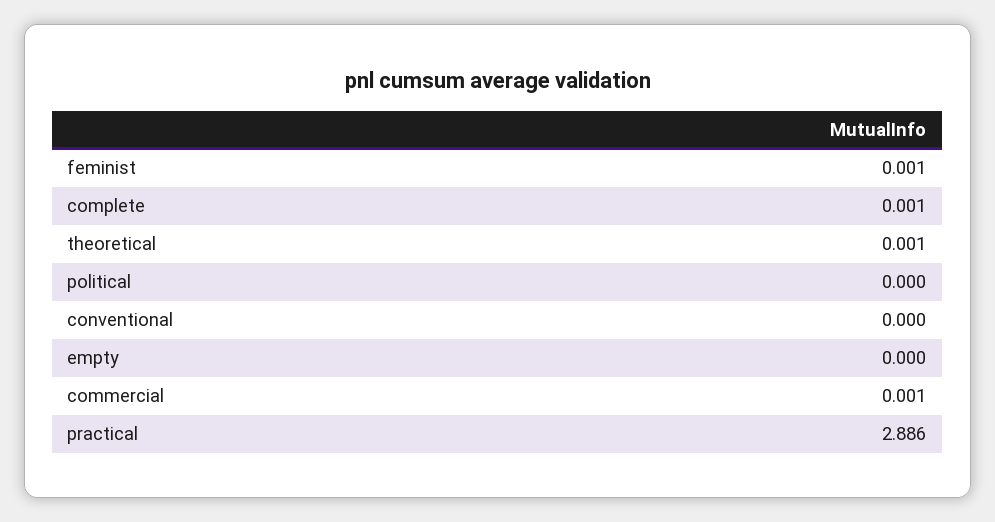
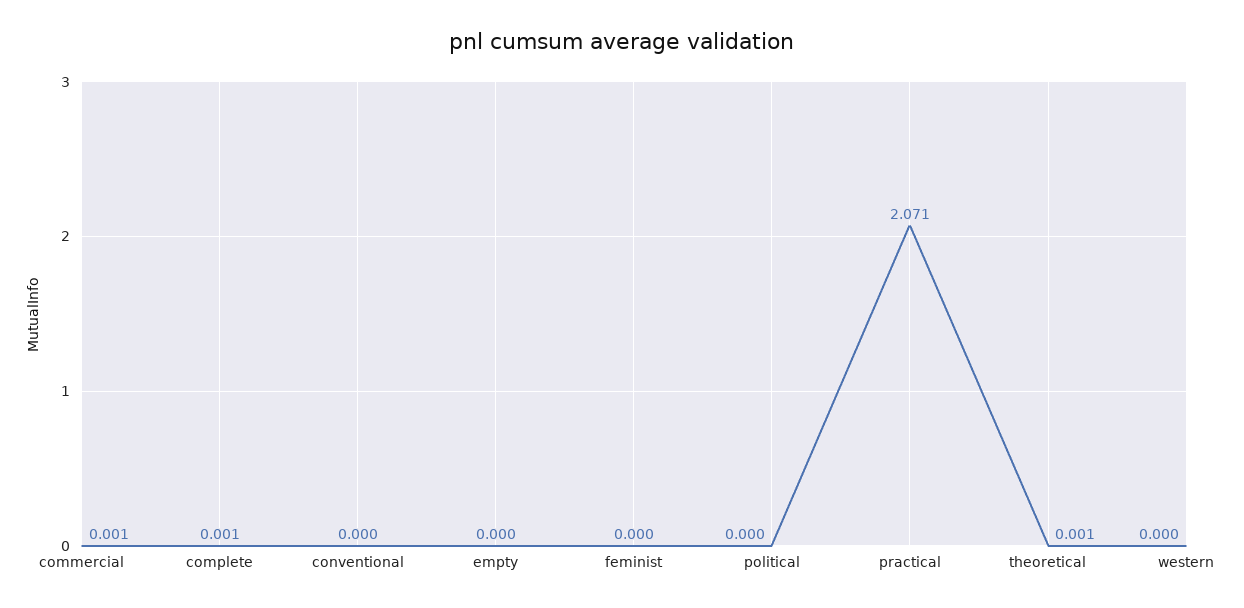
  {
-   "feminist": 0.001,
+   "feminist": 0,
    "complete": 0.001,
    "theoretical": 0.001,
    "political": 0,
    "conventional": 0,
    "empty": 0,
    "commercial": 0.001,
-   "practical": 2.886
+   "practical": 2.071,
+   "western": 0
  }

